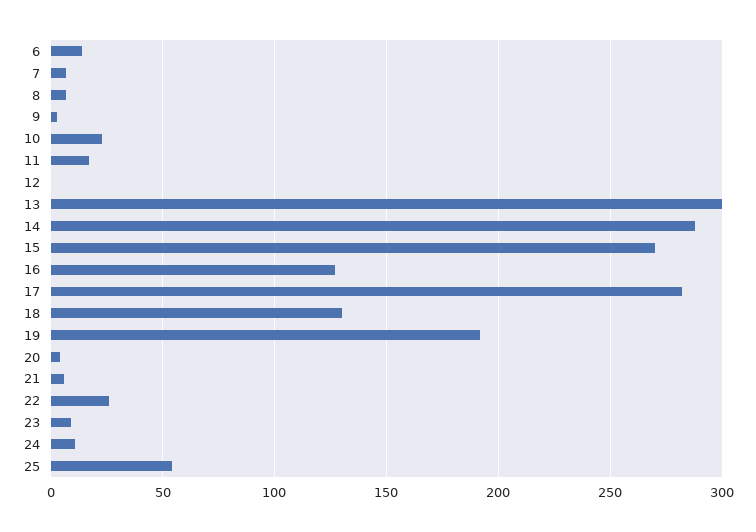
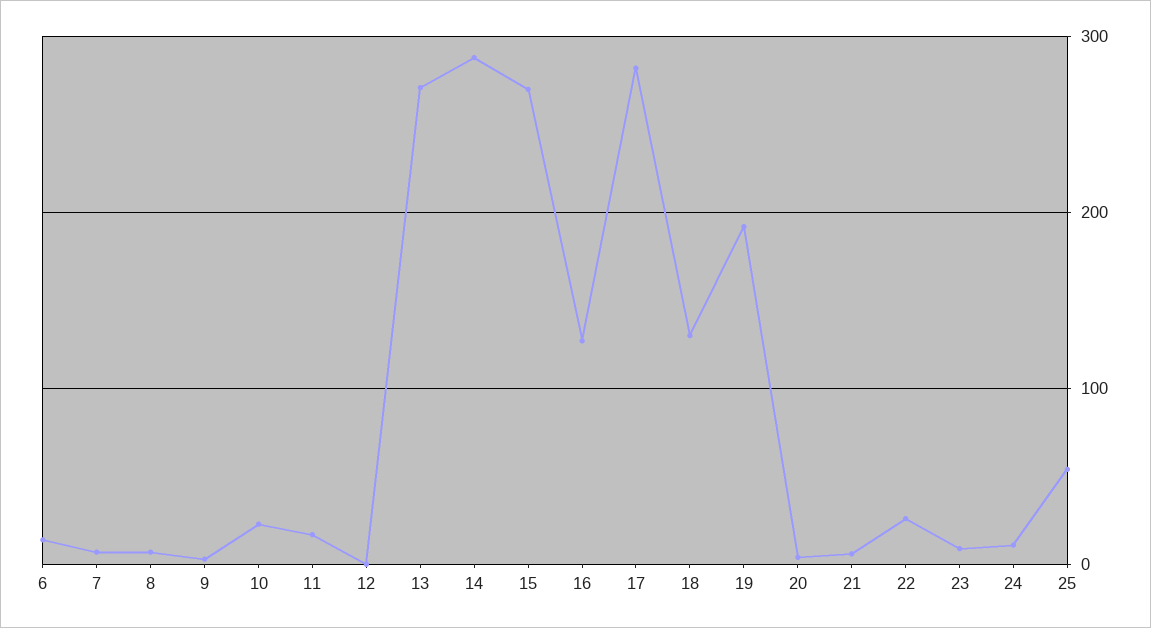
  {
    "6": 15,
    "7": 5,
    "8": 5,
    "9": 5,
    "10": 25,
    "11": 15,
    "12": 0,
-   "13": 300,
+   "13": 270,
    "14": 290,
    "15": 270,
    "16": 125,
    "17": 280,
    "18": 130,
    "19": 190,
    "20": 5,
    "21": 5,
    "22": 25,
    "23": 10,
    "24": 10,
    "25": 55
  }

